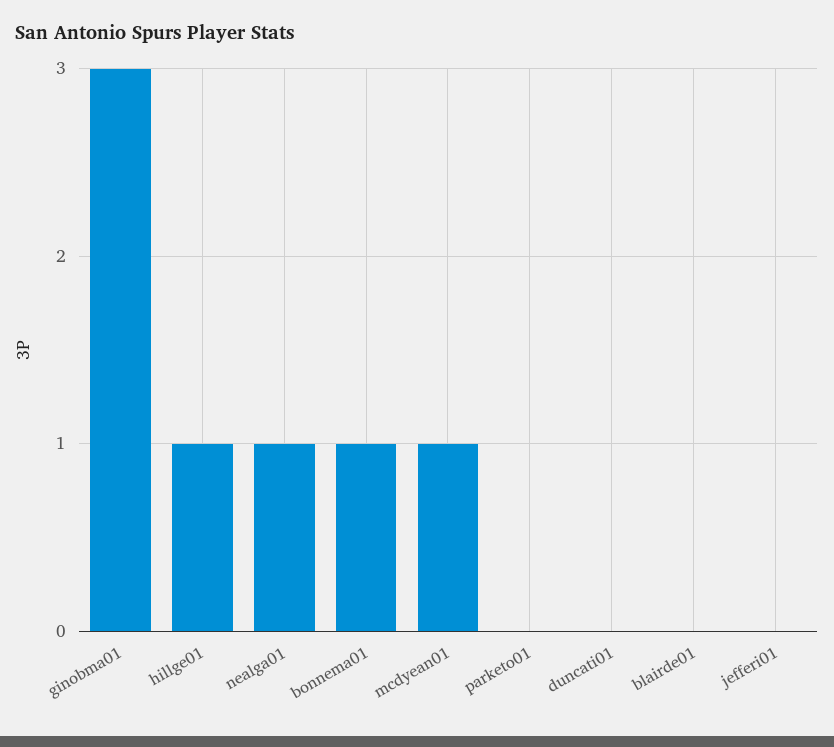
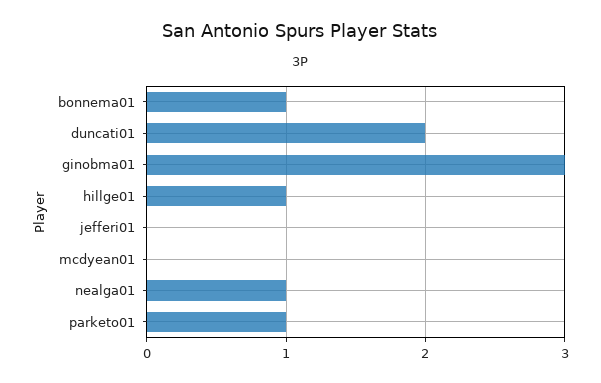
  {
    "ginobma01": 3,
    "hillge01": 1,
    "nealga01": 1,
    "bonnema01": 1,
-   "mcdyean01": 1,
+   "mcdyean01": 0,
-   "parketo01": 0,
+   "parketo01": 1,
-   "duncati01": 0,
+   "duncati01": 2,
-   "blairde01": 0,
    "jefferi01": 0
  }

